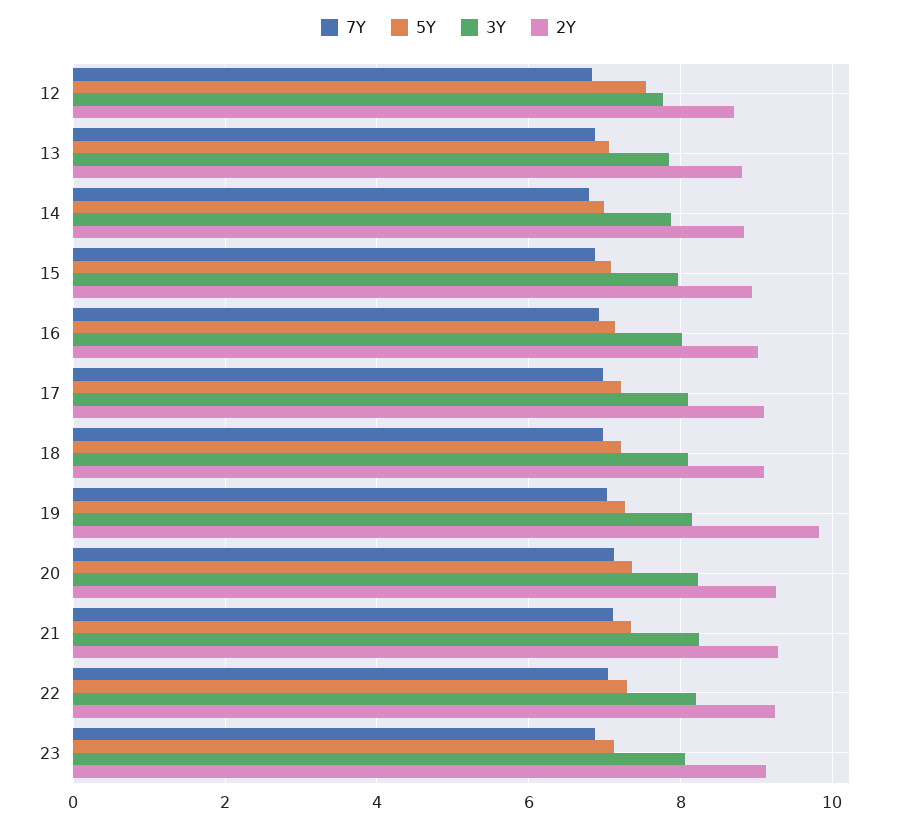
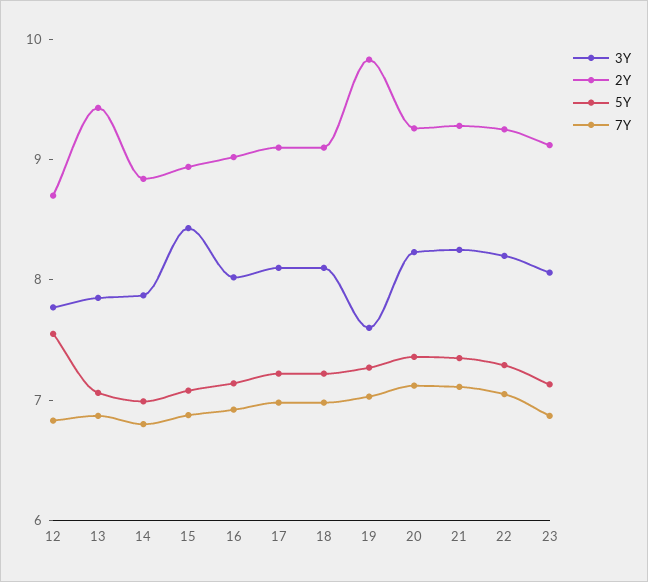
  {
    "7Y": {
      "12": 6.8,
      "13": 6.8,
      "14": 6.8,
      "15": 6.8,
      "16": 7,
      "17": 7,
      "18": 7,
      "19": 7,
      "20": 7.2,
      "21": 7.2,
      "22": 7,
      "23": 6.8
    },
    "5Y": {
      "12": 7.6,
      "13": 7,
      "14": 7,
      "15": 7,
      "16": 7.2,
      "17": 7.2,
      "18": 7.2,
      "19": 7.2,
      "20": 7.4,
      "21": 7.4,
      "22": 7.2,
      "23": 7.2
    },
    "3Y": {
      "12": 7.8,
      "13": 7.8,
      "14": 7.8,
-     "15": 8,
+     "15": 8.4,
      "16": 8,
      "17": 8.2,
      "18": 8.2,
-     "19": 8.2,
+     "19": 7.6,
      "20": 8.2,
      "21": 8.2,
      "22": 8.2,
      "23": 8
    },
    "2Y": {
      "12": 8.8,
-     "13": 8.8,
+     "13": 9.4,
      "14": 8.8,
      "15": 9,
      "16": 9,
      "17": 9.2,
      "18": 9.2,
      "19": 9.8,
      "20": 9.2,
      "21": 9.2,
      "22": 9.2,
      "23": 9.2
    }
  }

